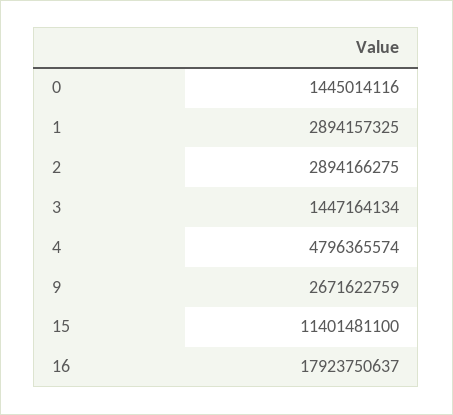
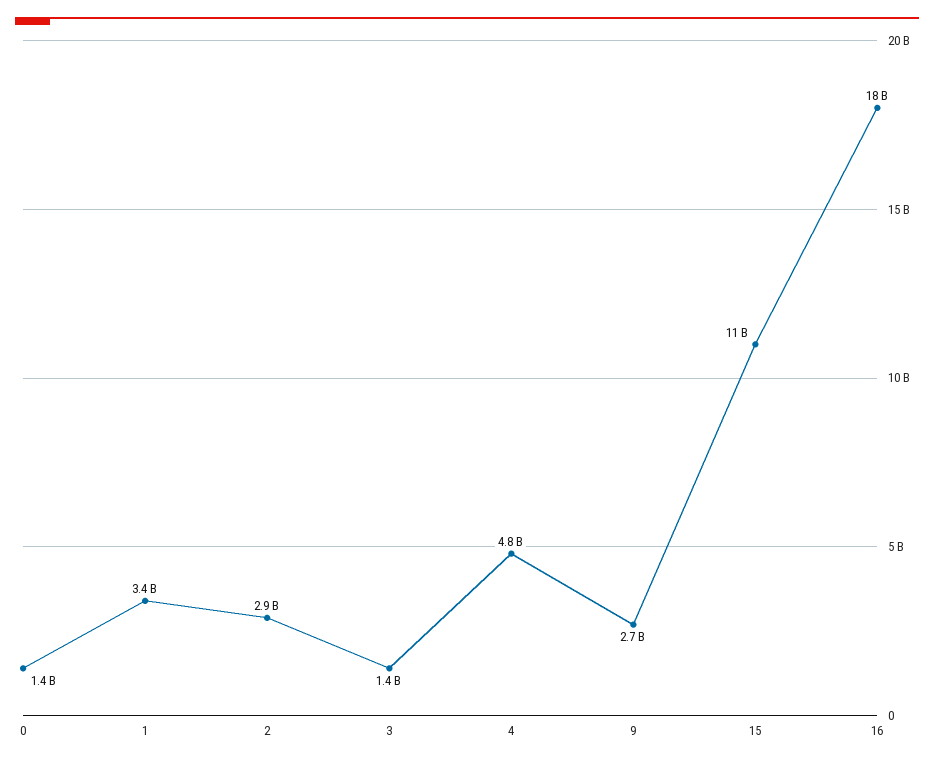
  {
    "0": 1445014116,
-   "1": 2894157325,
+   "1": 3400000000,
    "2": 2894166275,
    "3": 1447164134,
    "4": 4796365574,
    "9": 2671622759,
    "15": 11401481100,
    "16": 17923750637
  }

